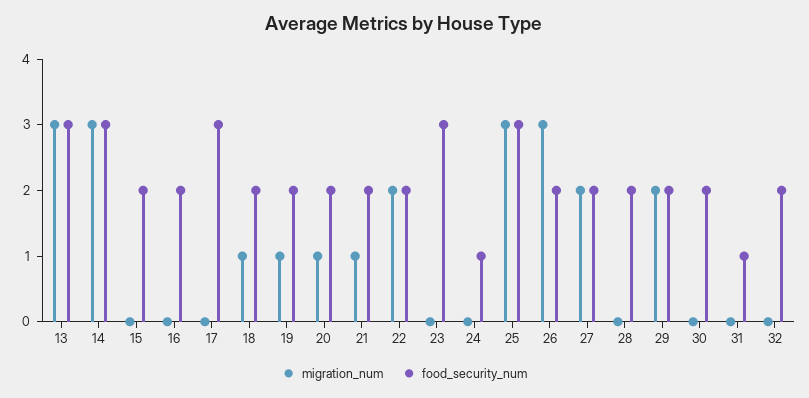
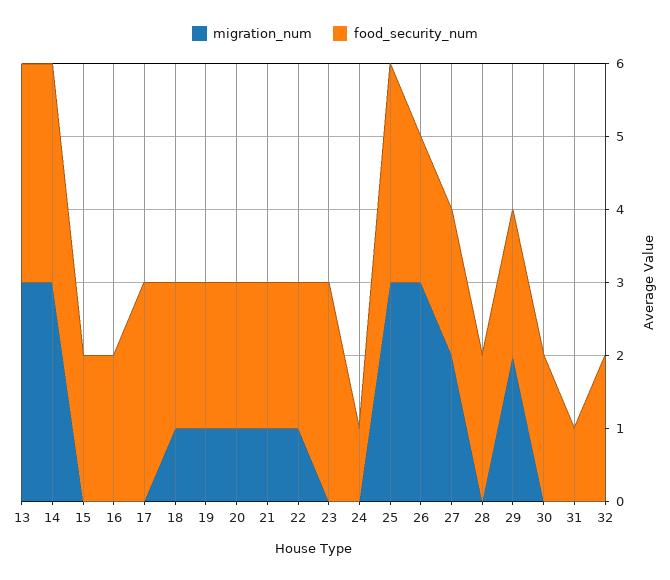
  {
    "migration_num": {
      "13": 3,
      "14": 3,
      "15": 0,
      "16": 0,
      "17": 0,
      "18": 1,
      "19": 1,
      "20": 1,
      "21": 1,
-     "22": 2,
+     "22": 1,
      "23": 0,
      "24": 0,
      "25": 3,
      "26": 3,
      "27": 2,
      "28": 0,
      "29": 2,
      "30": 0,
      "31": 0,
      "32": 0
    },
    "food_security_num": {
      "13": 3,
      "14": 3,
      "15": 2,
      "16": 2,
      "17": 3,
      "18": 2,
      "19": 2,
      "20": 2,
      "21": 2,
      "22": 2,
      "23": 3,
      "24": 1,
      "25": 3,
      "26": 2,
      "27": 2,
      "28": 2,
      "29": 2,
      "30": 2,
      "31": 1,
      "32": 2
    }
  }

